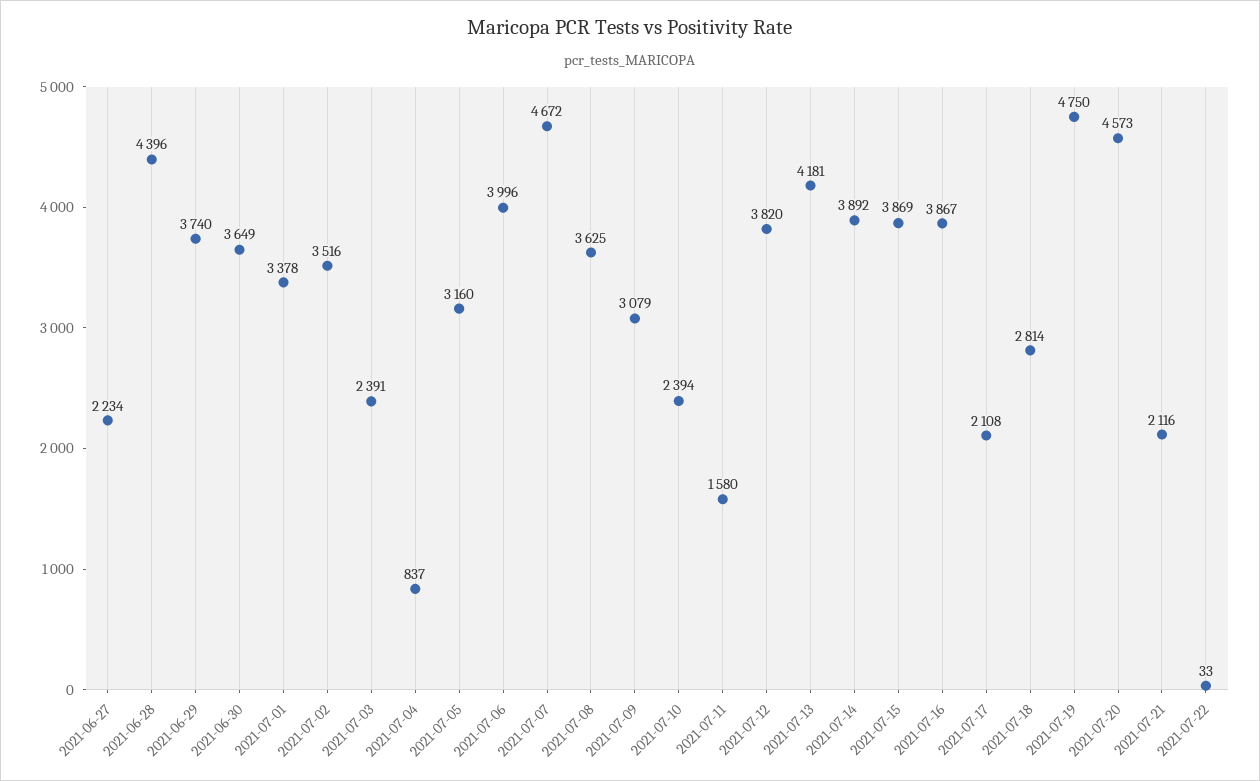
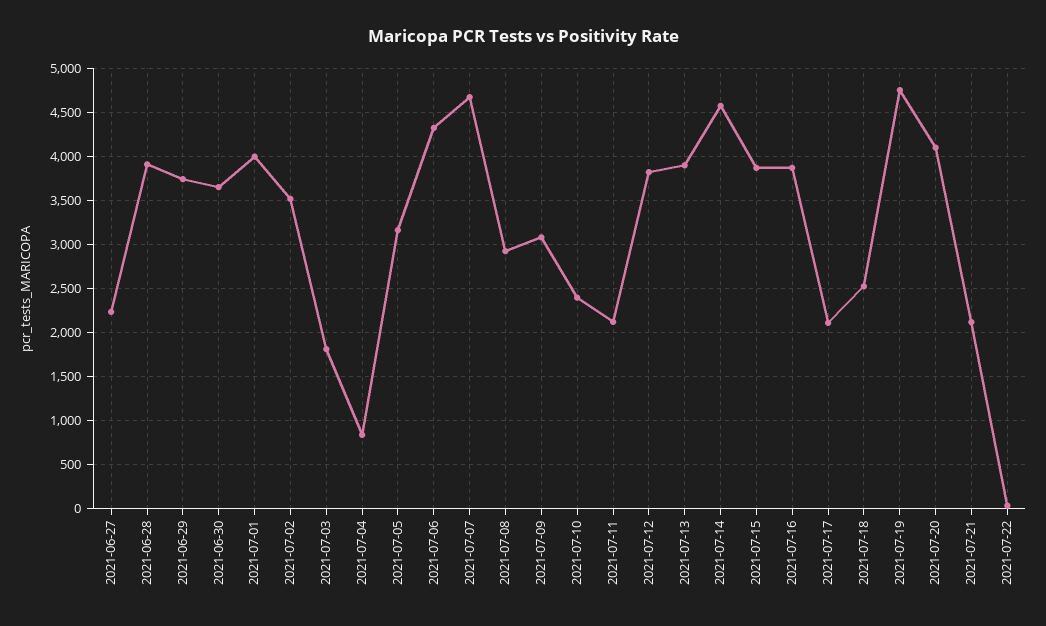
  {
    "2021-06-27": 2234,
-   "2021-06-28": 4396,
+   "2021-06-28": 3900,
    "2021-06-29": 3740,
    "2021-06-30": 3649,
-   "2021-07-01": 3378,
+   "2021-07-01": 4000,
    "2021-07-02": 3516,
-   "2021-07-03": 2391,
+   "2021-07-03": 1800,
    "2021-07-04": 837,
    "2021-07-05": 3160,
-   "2021-07-06": 3996,
+   "2021-07-06": 4300,
    "2021-07-07": 4672,
-   "2021-07-08": 3625,
+   "2021-07-08": 2900,
    "2021-07-09": 3079,
    "2021-07-10": 2394,
-   "2021-07-11": 1580,
+   "2021-07-11": 2100,
    "2021-07-12": 3820,
-   "2021-07-13": 4181,
+   "2021-07-13": 3900,
-   "2021-07-14": 3892,
+   "2021-07-14": 4600,
    "2021-07-15": 3869,
    "2021-07-16": 3867,
    "2021-07-17": 2108,
-   "2021-07-18": 2814,
+   "2021-07-18": 2500,
    "2021-07-19": 4750,
-   "2021-07-20": 4573,
+   "2021-07-20": 4100,
    "2021-07-21": 2116,
    "2021-07-22": 33
  }

